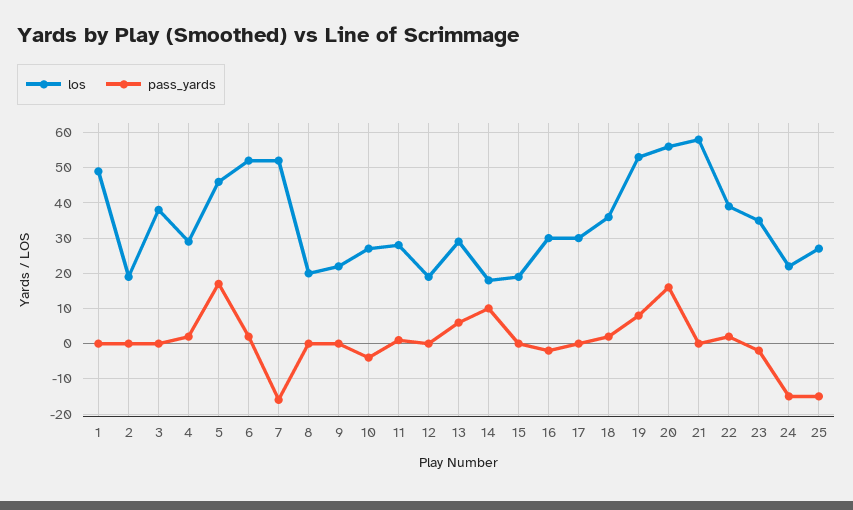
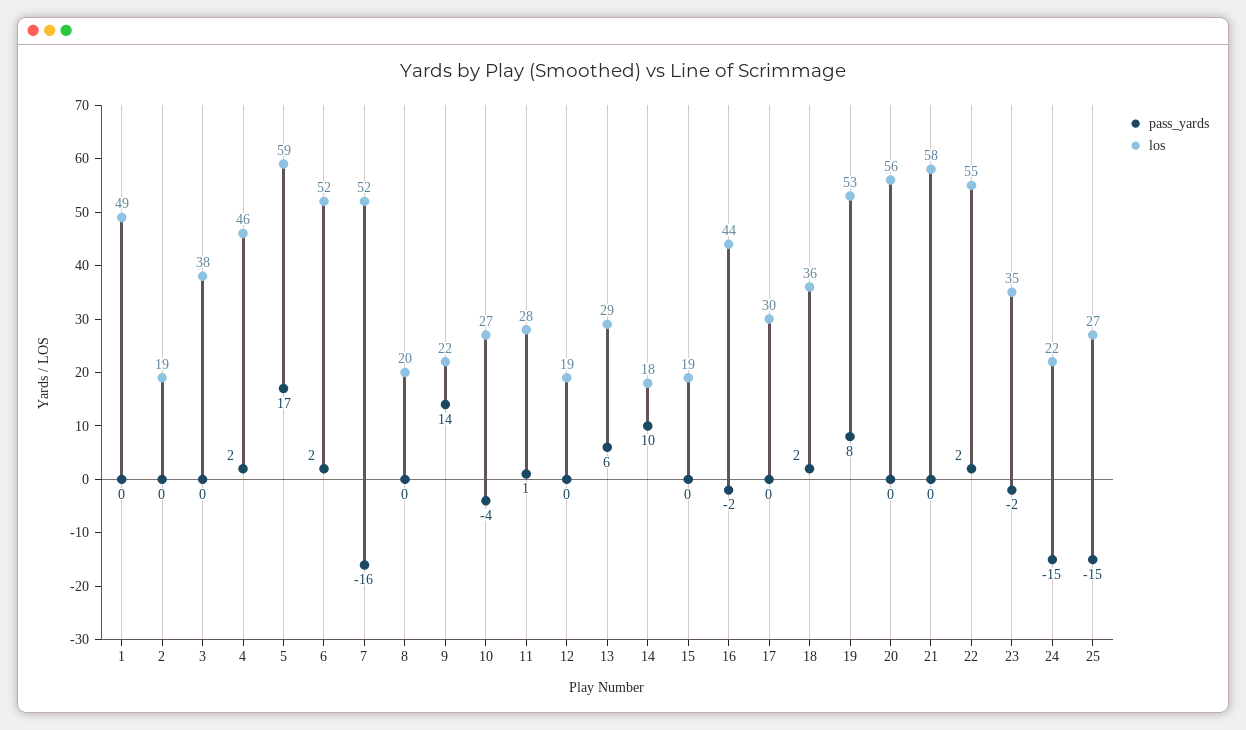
  {
    "los": {
      "1": 49,
      "2": 19,
      "3": 38,
-     "4": 30,
+     "4": 46,
-     "5": 45,
+     "5": 59,
      "6": 52,
      "7": 52,
      "8": 20,
      "9": 22,
      "10": 27,
      "11": 28,
      "12": 19,
      "13": 29,
      "14": 18,
      "15": 19,
-     "16": 30,
+     "16": 44,
      "17": 30,
      "18": 36,
      "19": 53,
      "20": 56,
      "21": 58,
-     "22": 40,
+     "22": 55,
      "23": 35,
      "24": 22,
      "25": 27
    },
    "pass_yards": {
      "1": 0,
      "2": 0,
      "3": 0,
      "4": 2,
      "5": 17,
      "6": 2,
      "7": -16,
      "8": 0,
-     "9": 0,
+     "9": 14,
      "10": -4,
      "11": 1,
      "12": 0,
      "13": 6,
      "14": 10,
      "15": 0,
      "16": -2,
      "17": 0,
      "18": 2,
      "19": 8,
-     "20": 15,
+     "20": 0,
      "21": 0,
      "22": 2,
      "23": -2,
      "24": -15,
      "25": -15
    }
  }

